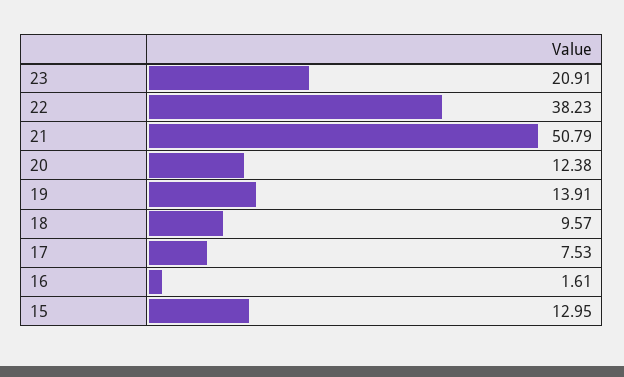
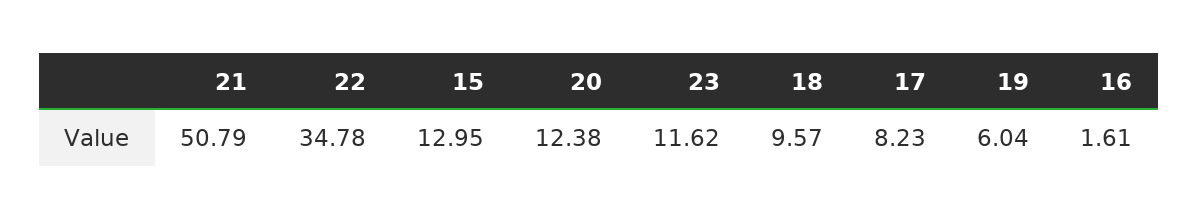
  {
-   "23": 20.91,
+   "23": 11.62,
-   "22": 38.23,
+   "22": 34.78,
    "21": 50.79,
    "20": 12.38,
-   "19": 13.91,
+   "19": 6.04,
    "18": 9.57,
-   "17": 7.53,
+   "17": 8.23,
    "16": 1.61,
    "15": 12.95
  }

